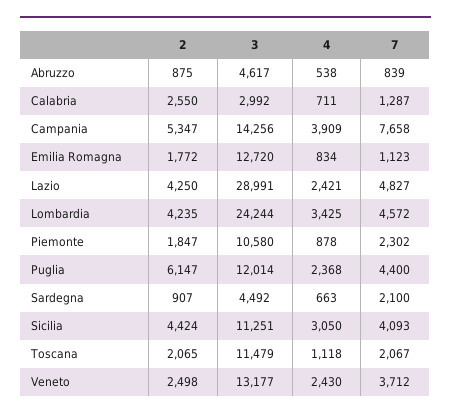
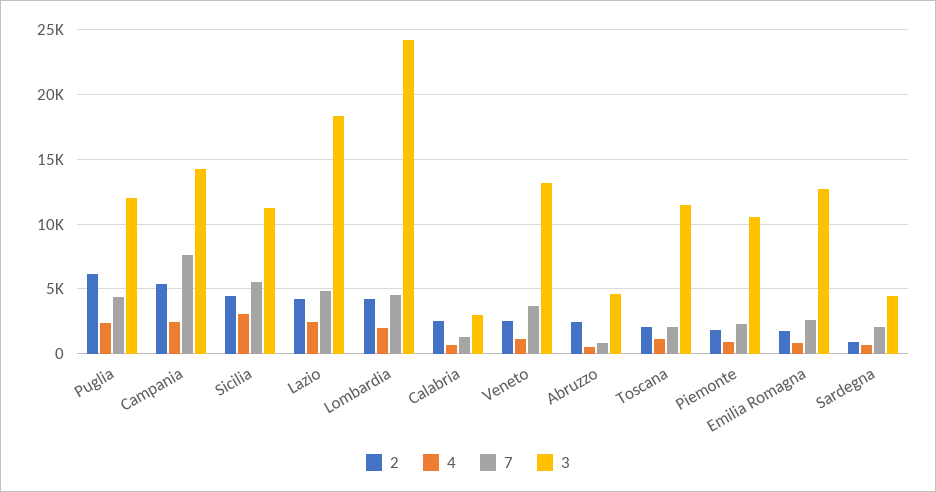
  {
    "2": {
-     "Abruzzo": 875,
+     "Abruzzo": 2500,
      "Calabria": 2550,
      "Campania": 5347,
      "Emilia Romagna": 1772,
      "Lazio": 4250,
      "Lombardia": 4235,
      "Piemonte": 1847,
      "Puglia": 6147,
      "Sardegna": 907,
      "Sicilia": 4424,
      "Toscana": 2065,
      "Veneto": 2498
    },
    "3": {
      "Abruzzo": 4617,
      "Calabria": 2992,
      "Campania": 14256,
      "Emilia Romagna": 12720,
-     "Lazio": 28991,
+     "Lazio": 18500,
      "Lombardia": 24244,
      "Piemonte": 10580,
      "Puglia": 12014,
      "Sardegna": 4492,
      "Sicilia": 11251,
      "Toscana": 11479,
      "Veneto": 13177
    },
    "4": {
      "Abruzzo": 538,
      "Calabria": 711,
-     "Campania": 3909,
+     "Campania": 2500,
      "Emilia Romagna": 834,
      "Lazio": 2421,
-     "Lombardia": 3425,
+     "Lombardia": 2000,
      "Piemonte": 878,
      "Puglia": 2368,
      "Sardegna": 663,
      "Sicilia": 3050,
      "Toscana": 1118,
-     "Veneto": 2430
+     "Veneto": 1000
    },
    "7": {
      "Abruzzo": 839,
      "Calabria": 1287,
      "Campania": 7658,
-     "Emilia Romagna": 1123,
+     "Emilia Romagna": 2500,
      "Lazio": 4827,
      "Lombardia": 4572,
      "Piemonte": 2302,
      "Puglia": 4400,
      "Sardegna": 2100,
-     "Sicilia": 4093,
+     "Sicilia": 5500,
      "Toscana": 2067,
      "Veneto": 3712
    }
  }

